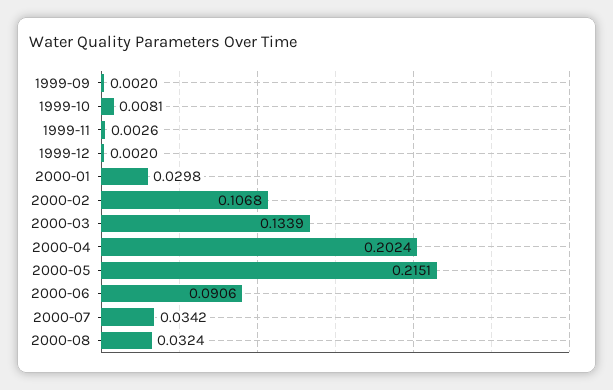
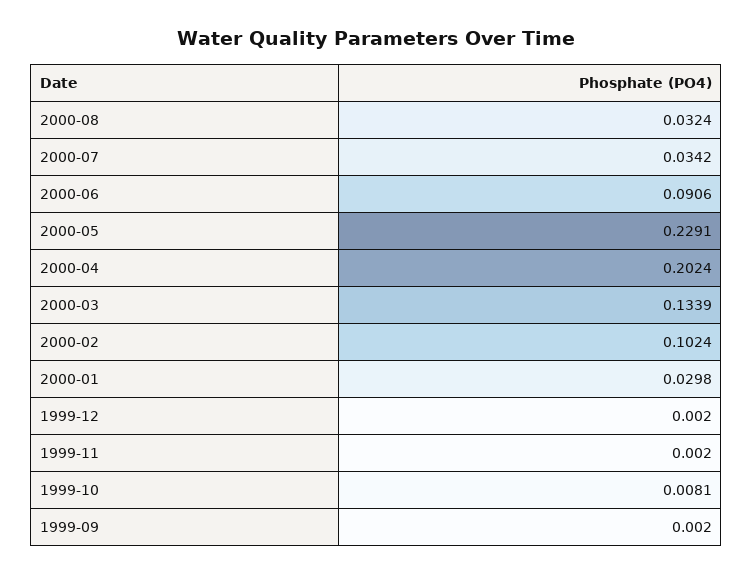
  {
    "1999-09": 0.002,
    "1999-10": 0.0081,
-   "1999-11": 0.0026,
+   "1999-11": 0.002,
    "1999-12": 0.002,
    "2000-01": 0.0298,
-   "2000-02": 0.1068,
+   "2000-02": 0.1024,
    "2000-03": 0.1339,
    "2000-04": 0.2024,
-   "2000-05": 0.2151,
+   "2000-05": 0.2291,
    "2000-06": 0.0906,
    "2000-07": 0.0342,
    "2000-08": 0.0324
  }

